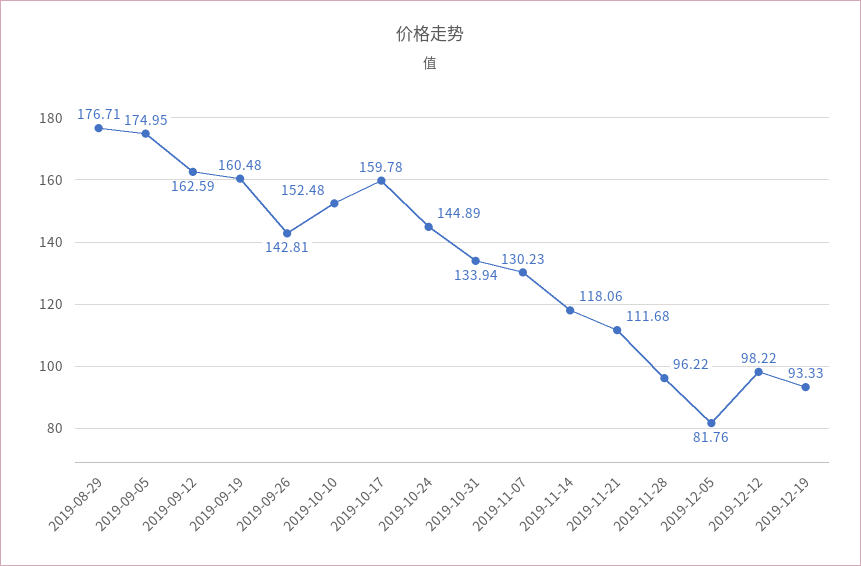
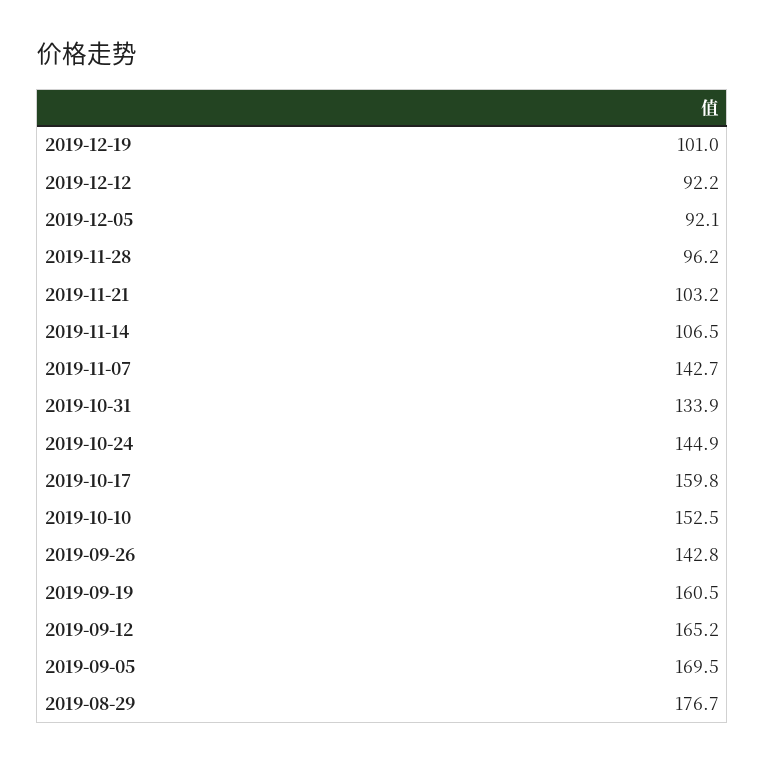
  {
    "2019-08-29": 176.71,
-   "2019-09-05": 174.95,
+   "2019-09-05": 169.5,
-   "2019-09-12": 162.59,
+   "2019-09-12": 165.2,
    "2019-09-19": 160.48,
    "2019-09-26": 142.81,
    "2019-10-10": 152.48,
    "2019-10-17": 159.78,
    "2019-10-24": 144.89,
    "2019-10-31": 133.94,
-   "2019-11-07": 130.23,
+   "2019-11-07": 142.7,
-   "2019-11-14": 118.06,
+   "2019-11-14": 106.5,
-   "2019-11-21": 111.68,
+   "2019-11-21": 103.2,
    "2019-11-28": 96.22,
-   "2019-12-05": 81.76,
+   "2019-12-05": 92.1,
-   "2019-12-12": 98.22,
+   "2019-12-12": 92.2,
-   "2019-12-19": 93.33
+   "2019-12-19": 101
  }

